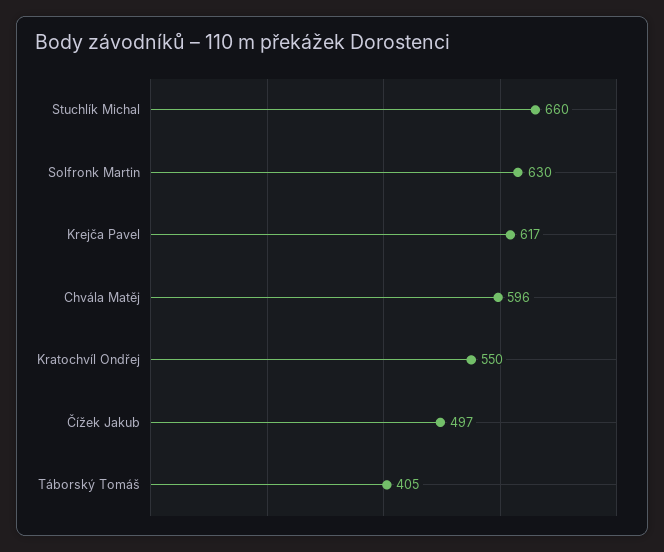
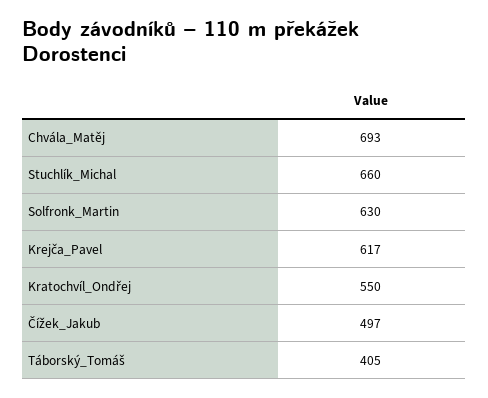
  {
    "Stuchlík Michal": 660,
    "Solfronk Martin": 630,
    "Krejča Pavel": 617,
-   "Chvála Matěj": 596,
+   "Chvála Matěj": 693,
    "Kratochvíl Ondřej": 550,
    "Čížek Jakub": 497,
    "Táborský Tomáš": 405
  }

